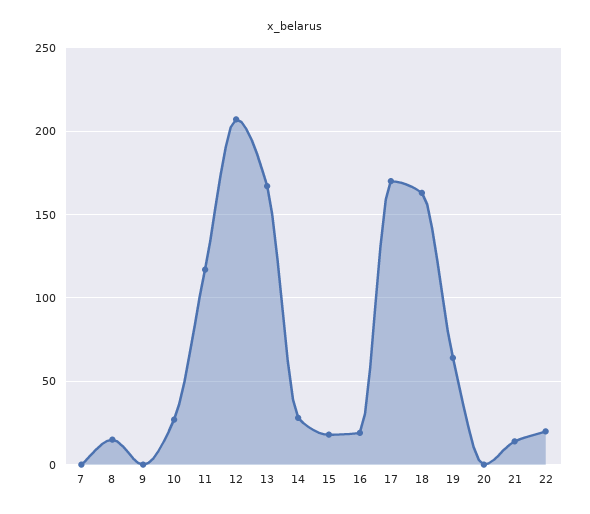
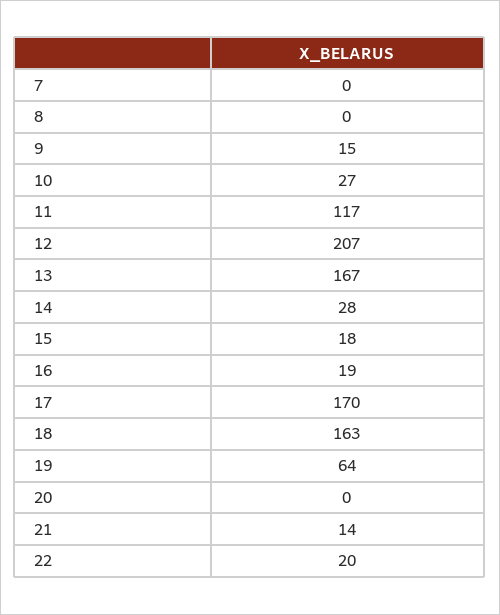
  {
    "7": 0,
-   "8": 15,
+   "8": 0,
-   "9": 0,
+   "9": 15,
    "10": 27,
    "11": 117,
    "12": 207,
    "13": 167,
    "14": 28,
    "15": 18,
    "16": 19,
    "17": 170,
    "18": 163,
    "19": 64,
    "20": 0,
    "21": 14,
    "22": 20
  }

